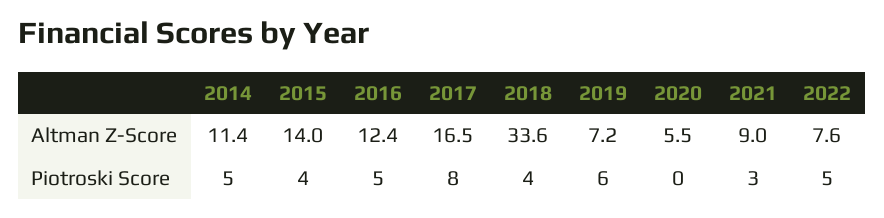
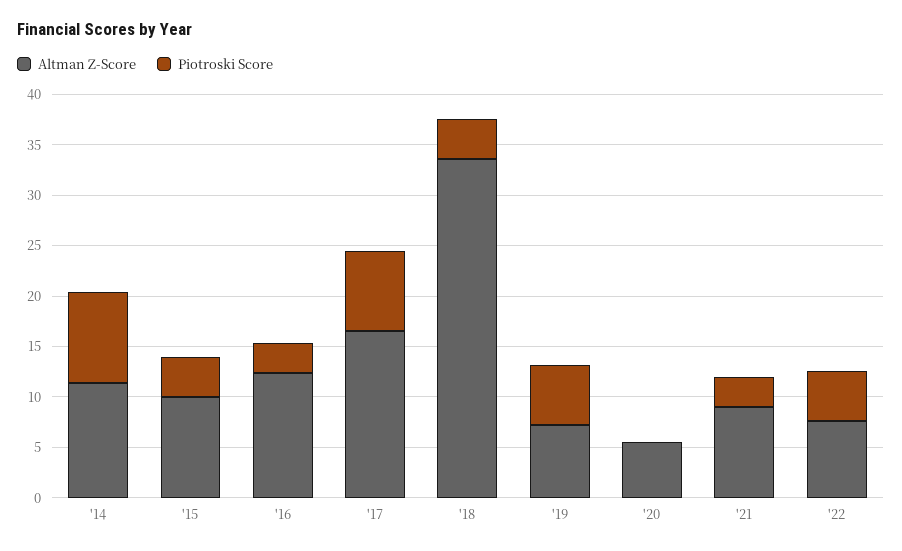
  {
    "Altman Z-Score": {
      "2014": 11.4,
-     "2015": 14,
+     "2015": 10,
      "2016": 12.4,
      "2017": 16.5,
      "2018": 33.6,
      "2019": 7.2,
      "2020": 5.5,
      "2021": 9,
      "2022": 7.6
    },
    "Piotroski Score": {
-     "2014": 5,
+     "2014": 9,
      "2015": 4,
-     "2016": 5,
+     "2016": 3,
      "2017": 8,
      "2018": 4,
      "2019": 6,
      "2020": 0,
      "2021": 3,
      "2022": 5
    }
  }

